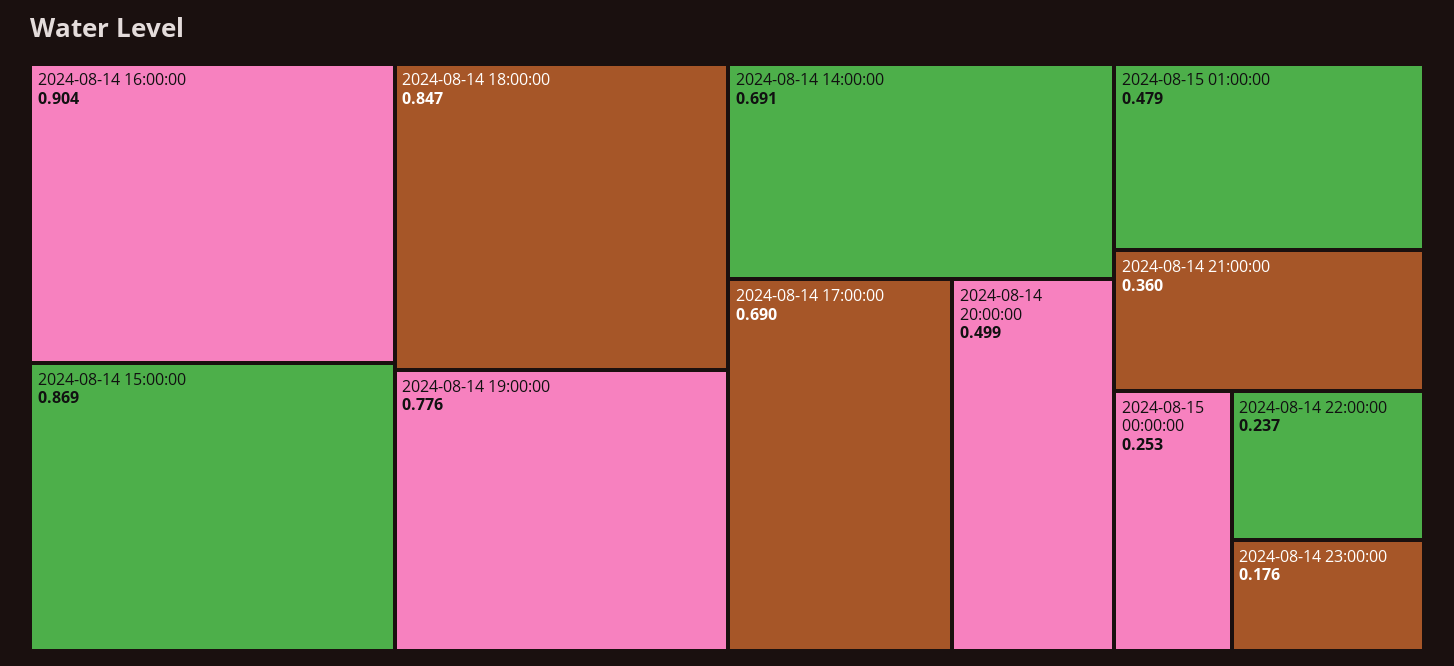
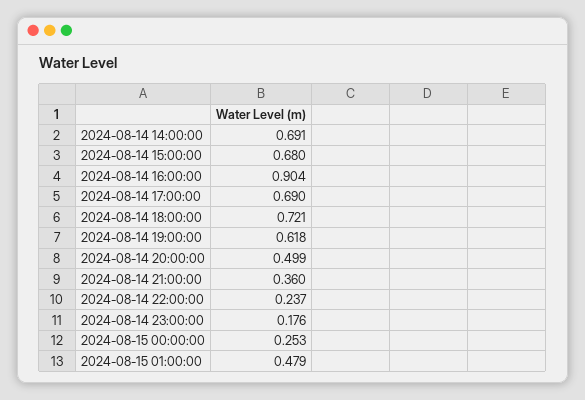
  {
    "2024-08-14 16:00:00": 0.904,
-   "2024-08-14 15:00:00": 0.869,
+   "2024-08-14 15:00:00": 0.68,
-   "2024-08-14 18:00:00": 0.847,
+   "2024-08-14 18:00:00": 0.721,
-   "2024-08-14 19:00:00": 0.776,
+   "2024-08-14 19:00:00": 0.618,
    "2024-08-14 14:00:00": 0.691,
    "2024-08-14 17:00:00": 0.69,
    "2024-08-14 20:00:00": 0.499,
    "2024-08-15 01:00:00": 0.479,
    "2024-08-14 21:00:00": 0.36,
    "2024-08-15 00:00:00": 0.253,
    "2024-08-14 22:00:00": 0.237,
    "2024-08-14 23:00:00": 0.176
  }

